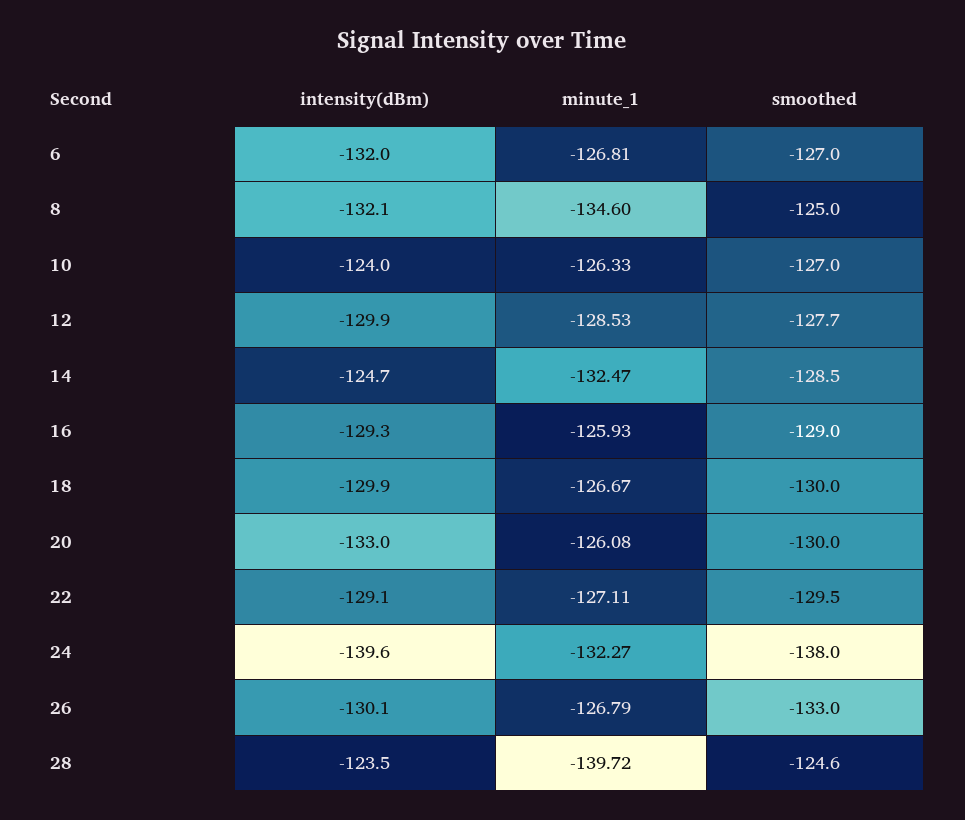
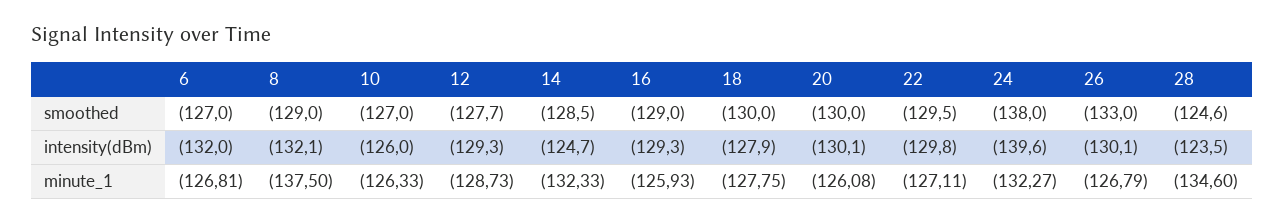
  {
    "intensity(dBm)": {
      "6": -132,
      "8": -132.1,
-     "10": -124,
+     "10": -126,
-     "12": -129.9,
+     "12": -129.3,
      "14": -124.7,
      "16": -129.3,
-     "18": -129.9,
+     "18": -127.9,
-     "20": -133,
+     "20": -130.1,
-     "22": -129.1,
+     "22": -129.8,
      "24": -139.6,
      "26": -130.1,
      "28": -123.5
    },
    "minute_1": {
      "6": -126.81,
-     "8": -134.6,
+     "8": -137.5,
      "10": -126.33,
-     "12": -128.53,
+     "12": -128.73,
-     "14": -132.47,
+     "14": -132.33,
      "16": -125.93,
-     "18": -126.67,
+     "18": -127.75,
      "20": -126.08,
      "22": -127.11,
      "24": -132.27,
      "26": -126.79,
-     "28": -139.72
+     "28": -134.6
    },
    "smoothed": {
      "6": -127,
-     "8": -125,
+     "8": -129,
      "10": -127,
      "12": -127.7,
      "14": -128.5,
      "16": -129,
      "18": -130,
      "20": -130,
      "22": -129.5,
      "24": -138,
      "26": -133,
      "28": -124.6
    }
  }

